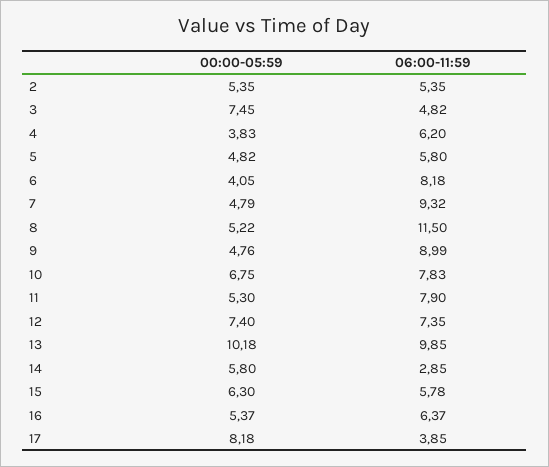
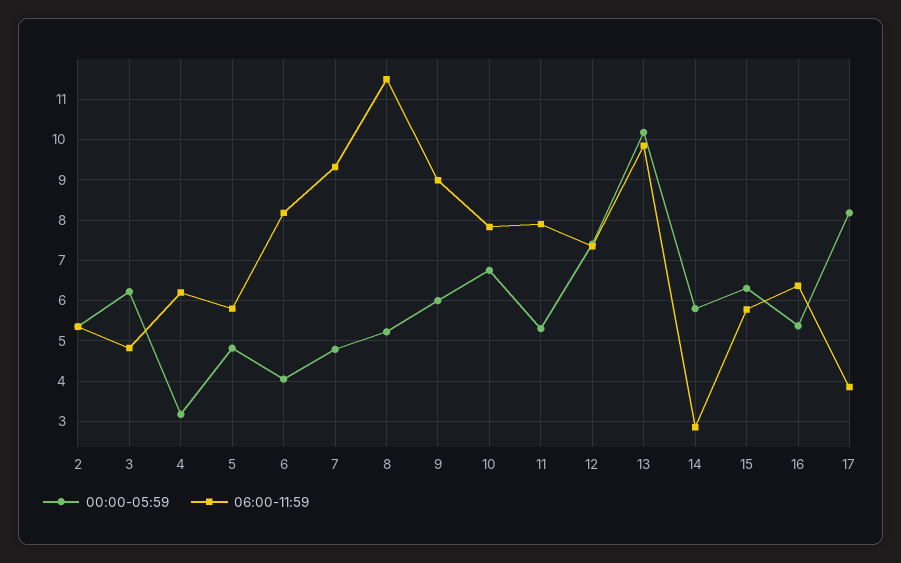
  {
    "00:00-05:59": {
      "2": 5.35,
-     "3": 7.45,
+     "3": 6.2,
-     "4": 3.83,
+     "4": 3.2,
      "5": 4.82,
      "6": 4.05,
      "7": 4.79,
      "8": 5.22,
-     "9": 4.76,
+     "9": 6,
      "10": 6.75,
      "11": 5.3,
      "12": 7.4,
      "13": 10.18,
      "14": 5.8,
      "15": 6.3,
      "16": 5.37,
      "17": 8.18
    },
    "06:00-11:59": {
      "2": 5.35,
      "3": 4.82,
      "4": 6.2,
      "5": 5.8,
      "6": 8.18,
      "7": 9.32,
      "8": 11.5,
      "9": 8.99,
      "10": 7.83,
      "11": 7.9,
      "12": 7.35,
      "13": 9.85,
      "14": 2.85,
      "15": 5.78,
      "16": 6.37,
      "17": 3.85
    }
  }

